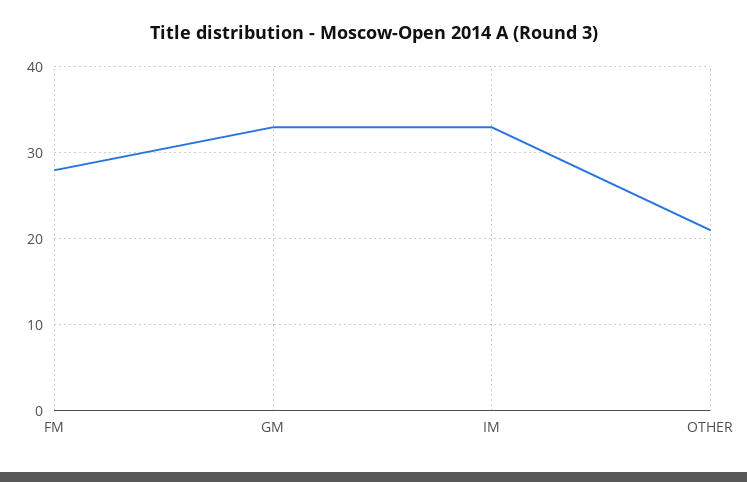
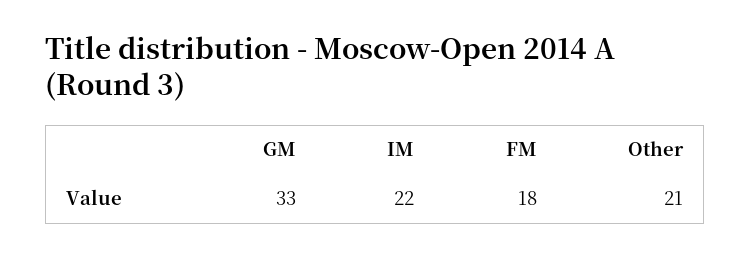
  {
-   "FM": 28,
+   "FM": 18,
    "GM": 33,
-   "IM": 33,
+   "IM": 22,
    "OTHER": 21
  }

